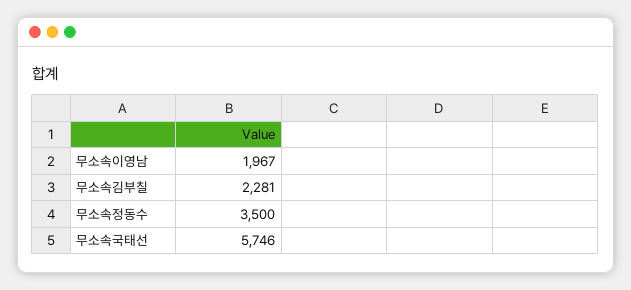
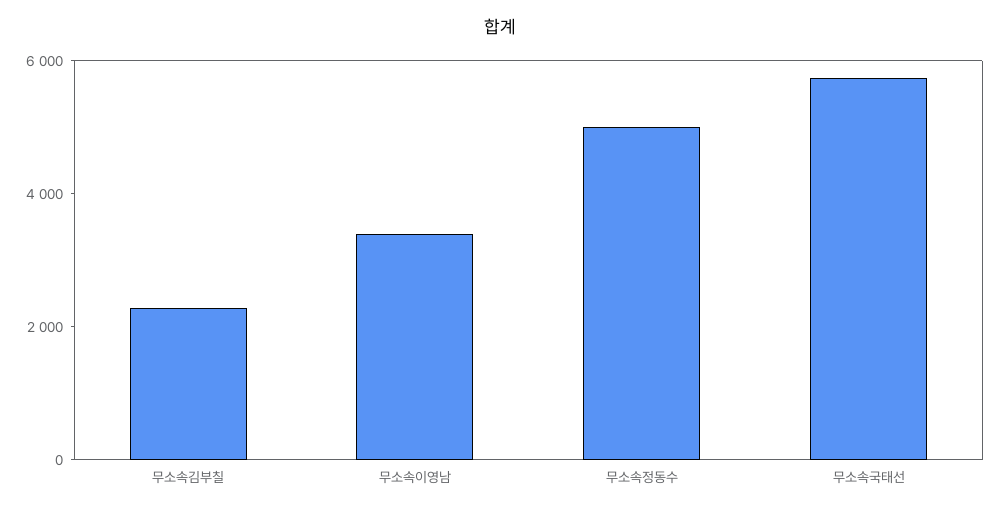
  {
-   "무소속이영남": 1967,
+   "무소속이영남": 3500,
    "무소속김부칠": 2281,
-   "무소속정동수": 3500,
+   "무소속정동수": 5000,
    "무소속국태선": 5746
  }

